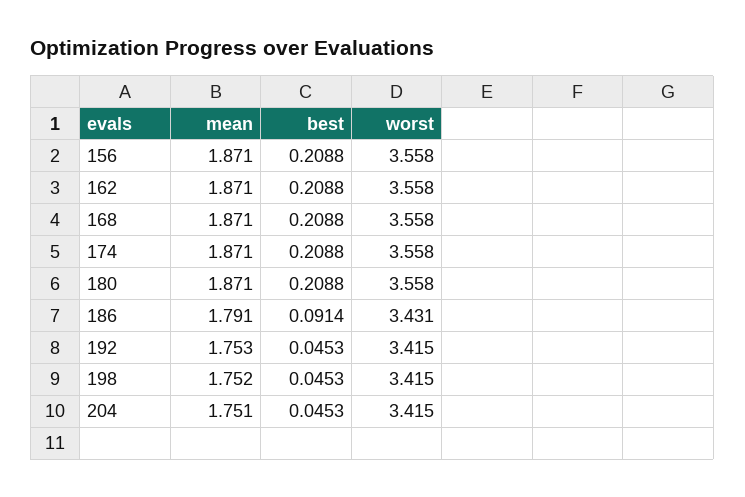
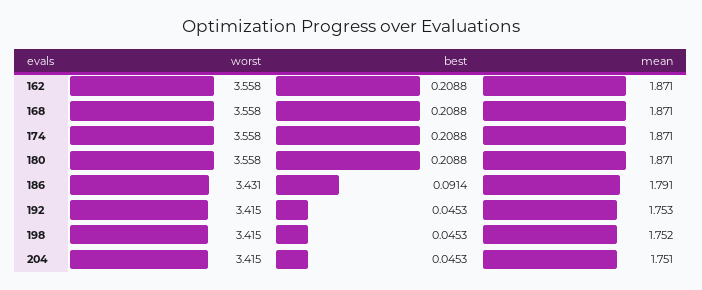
  {
    "mean": {
-     "156": 1.871,
      "162": 1.871,
      "168": 1.871,
      "174": 1.871,
      "180": 1.871,
      "186": 1.791,
      "192": 1.753,
      "198": 1.752,
      "204": 1.751
    },
    "best": {
-     "156": 0.2088,
      "162": 0.2088,
      "168": 0.2088,
      "174": 0.2088,
      "180": 0.2088,
      "186": 0.0914,
      "192": 0.0453,
      "198": 0.0453,
      "204": 0.0453
    },
    "worst": {
-     "156": 3.558,
      "162": 3.558,
      "168": 3.558,
      "174": 3.558,
      "180": 3.558,
      "186": 3.431,
      "192": 3.415,
      "198": 3.415,
      "204": 3.415
    }
  }

